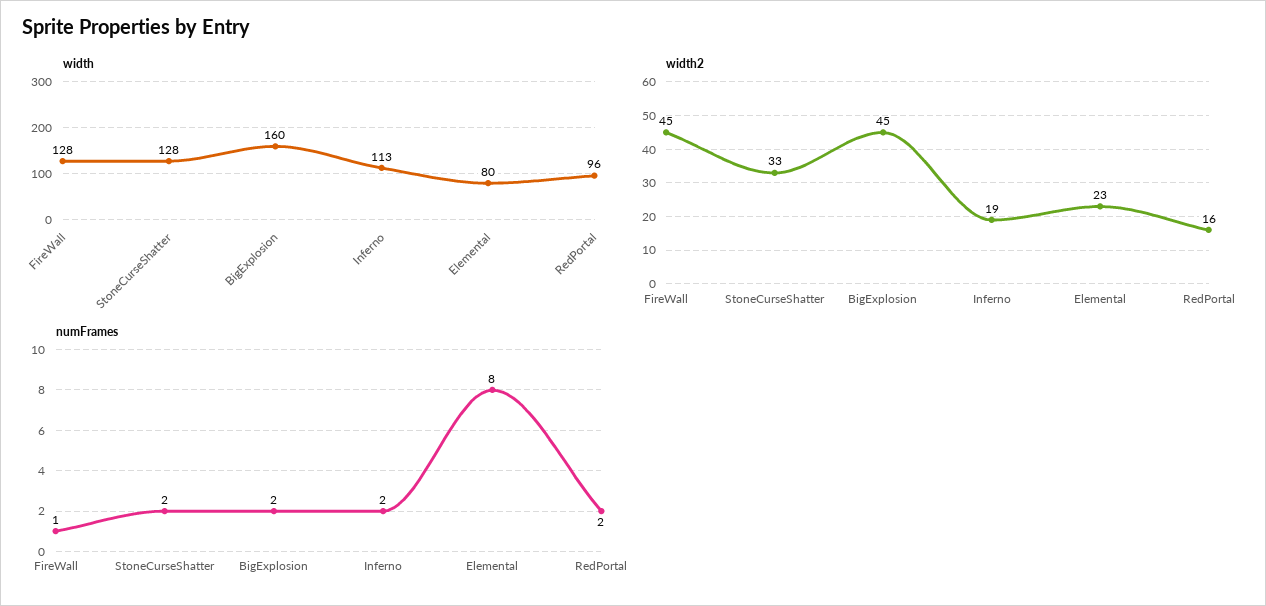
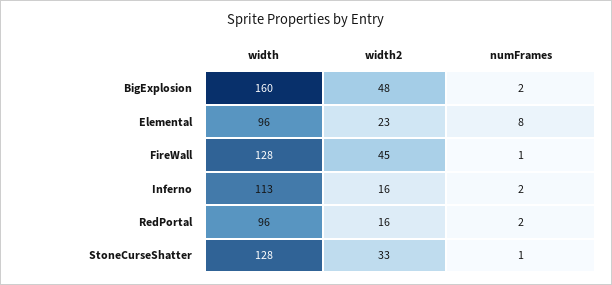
  {
    "width": {
      "FireWall": 128,
      "StoneCurseShatter": 128,
      "BigExplosion": 160,
      "Inferno": 113,
-     "Elemental": 80,
+     "Elemental": 96,
      "RedPortal": 96
    },
    "width2": {
      "FireWall": 45,
      "StoneCurseShatter": 33,
-     "BigExplosion": 45,
+     "BigExplosion": 48,
-     "Inferno": 19,
+     "Inferno": 16,
      "Elemental": 23,
      "RedPortal": 16
    },
    "numFrames": {
      "FireWall": 1,
-     "StoneCurseShatter": 2,
+     "StoneCurseShatter": 1,
      "BigExplosion": 2,
      "Inferno": 2,
      "Elemental": 8,
      "RedPortal": 2
    }
  }

